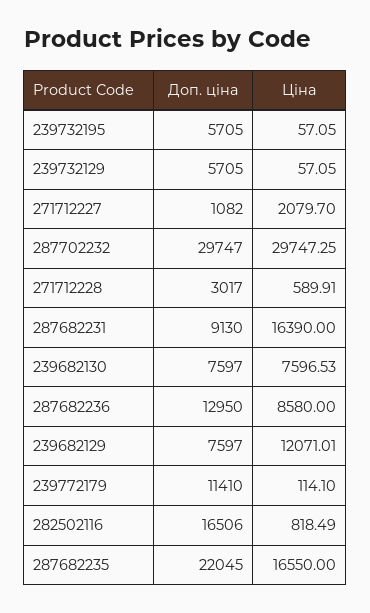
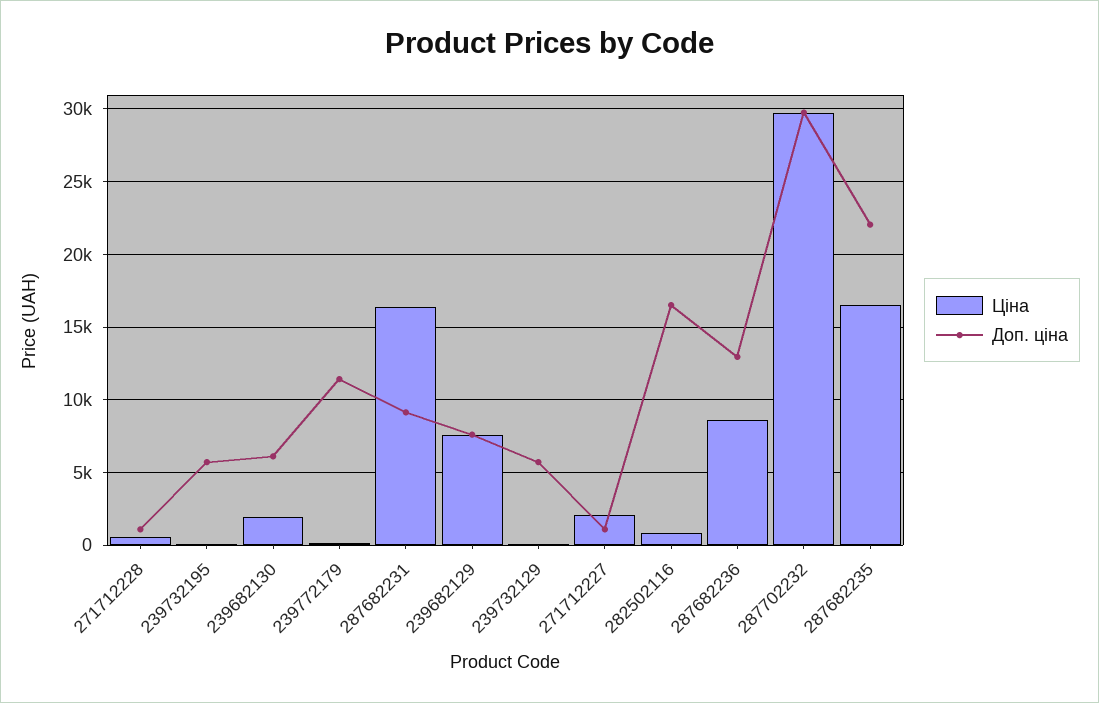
  {
    "Доп. ціна": {
      "239732195": 5705,
      "239732129": 5705,
      "271712227": 1082,
      "287702232": 29747,
-     "271712228": 3017,
+     "271712228": 1000,
      "287682231": 9130,
-     "239682130": 7597,
+     "239682130": 6000,
      "287682236": 12950,
      "239682129": 7597,
      "239772179": 11410,
      "282502116": 16506,
      "287682235": 22045
    },
    "Ціна": {
      "239732195": 57.05,
      "239732129": 57.05,
      "271712227": 2079.7,
      "287702232": 29747.25,
      "271712228": 589.91,
      "287682231": 16390,
-     "239682130": 7596.53,
+     "239682130": 2000,
      "287682236": 8580,
-     "239682129": 12071.01,
+     "239682129": 7500,
      "239772179": 114.1,
      "282502116": 818.49,
      "287682235": 16550
    }
  }

